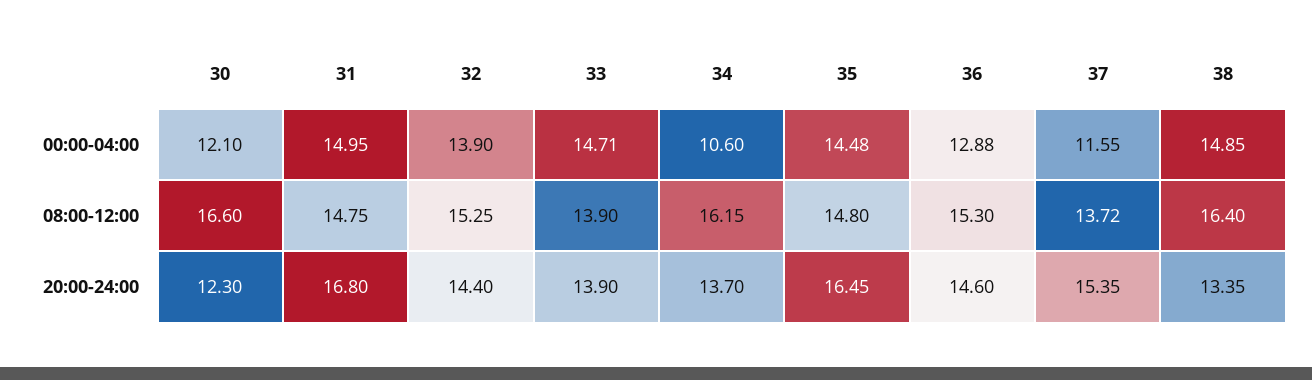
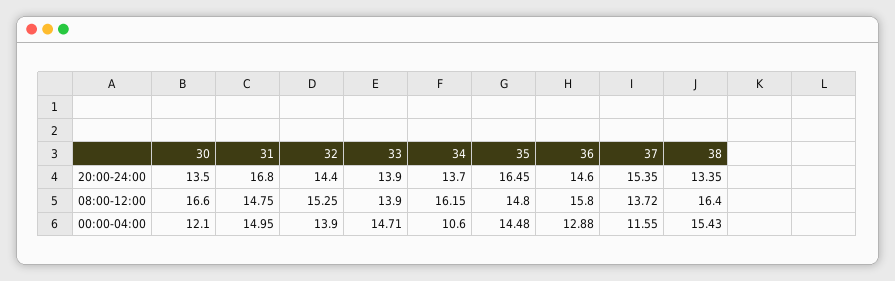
  {
    "30": {
      "00:00-04:00": 12.1,
      "08:00-12:00": 16.6,
-     "20:00-24:00": 12.3
+     "20:00-24:00": 13.5
    },
    "31": {
      "00:00-04:00": 14.95,
      "08:00-12:00": 14.75,
      "20:00-24:00": 16.8
    },
    "32": {
      "00:00-04:00": 13.9,
      "08:00-12:00": 15.25,
      "20:00-24:00": 14.4
    },
    "33": {
      "00:00-04:00": 14.71,
      "08:00-12:00": 13.9,
      "20:00-24:00": 13.9
    },
    "34": {
      "00:00-04:00": 10.6,
      "08:00-12:00": 16.15,
      "20:00-24:00": 13.7
    },
    "35": {
      "00:00-04:00": 14.48,
      "08:00-12:00": 14.8,
      "20:00-24:00": 16.45
    },
    "36": {
      "00:00-04:00": 12.88,
-     "08:00-12:00": 15.3,
+     "08:00-12:00": 15.8,
      "20:00-24:00": 14.6
    },
    "37": {
      "00:00-04:00": 11.55,
      "08:00-12:00": 13.72,
      "20:00-24:00": 15.35
    },
    "38": {
-     "00:00-04:00": 14.85,
+     "00:00-04:00": 15.43,
      "08:00-12:00": 16.4,
      "20:00-24:00": 13.35
    }
  }

